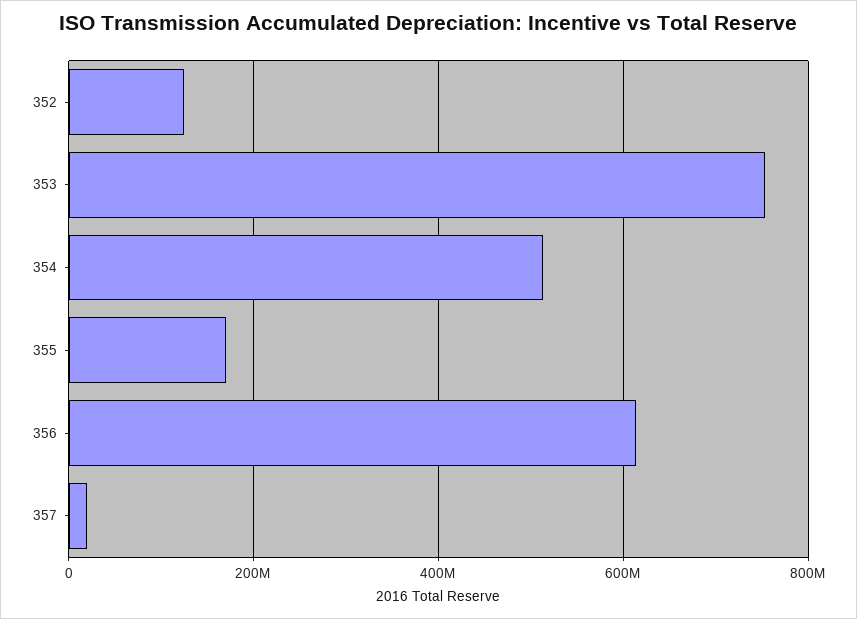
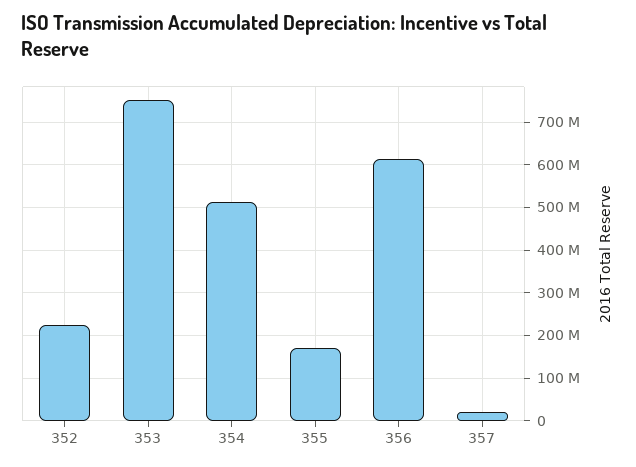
  {
-   "352": 120000000,
+   "352": 220000000,
    "353": 760000000,
    "354": 520000000,
    "355": 180000000,
    "356": 620000000,
    "357": 20000000
  }

